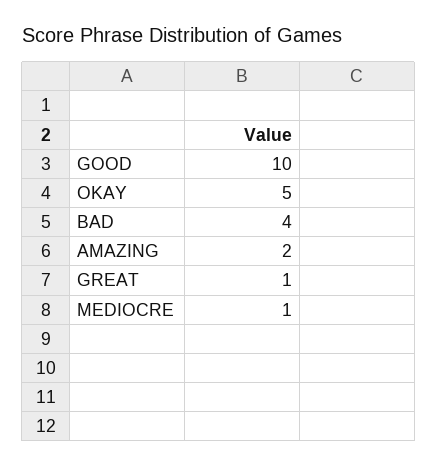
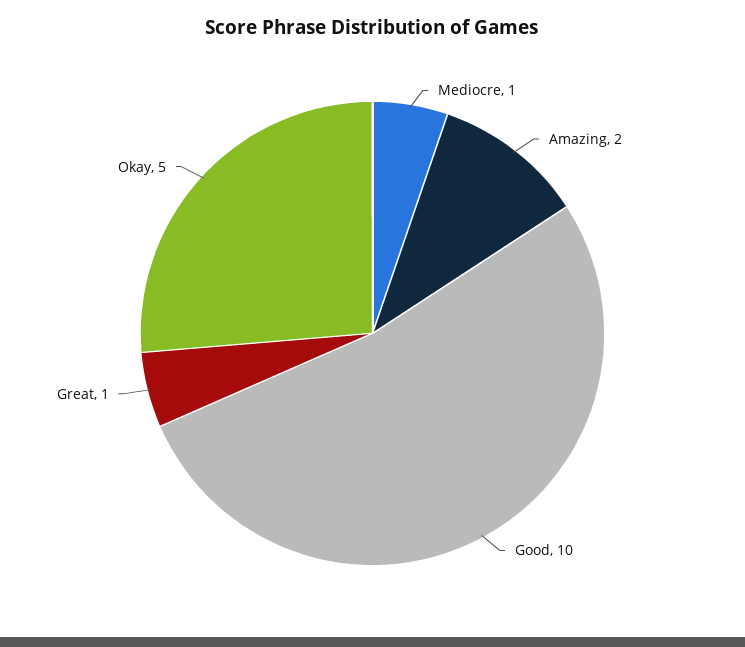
  {
    "GOOD": 10,
    "OKAY": 5,
-   "BAD": 4,
    "AMAZING": 2,
    "GREAT": 1,
    "MEDIOCRE": 1
  }

